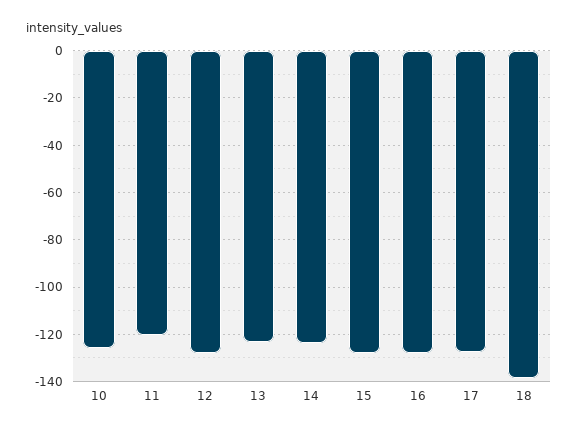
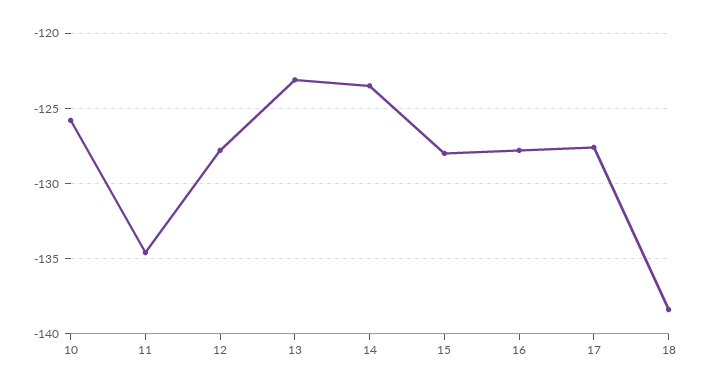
  {
    "10": -126,
-   "11": -120,
+   "11": -134.5,
    "12": -128,
    "13": -123,
    "14": -123.5,
    "15": -128,
    "16": -128,
    "17": -127.5,
    "18": -138.5
  }

